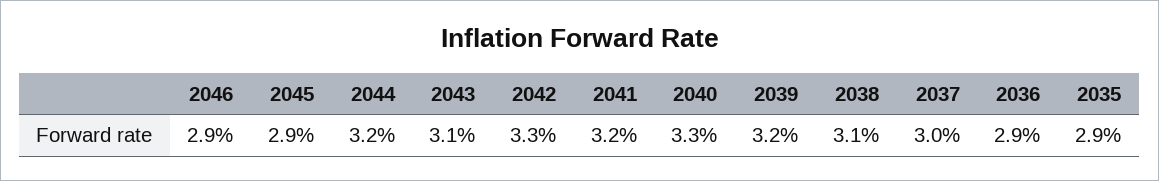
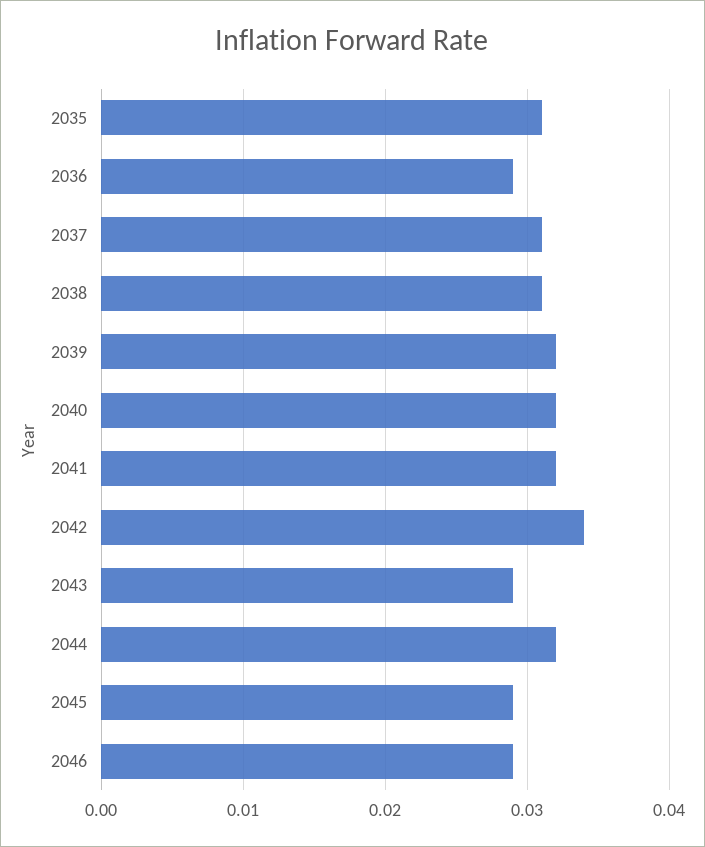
  {
    "2046": 0.029,
    "2045": 0.029,
    "2044": 0.032,
-   "2043": 0.031,
+   "2043": 0.029,
-   "2042": 0.033,
+   "2042": 0.034,
    "2041": 0.032,
-   "2040": 0.033,
+   "2040": 0.032,
    "2039": 0.032,
    "2038": 0.031,
-   "2037": 0.03,
+   "2037": 0.031,
    "2036": 0.029,
-   "2035": 0.029
+   "2035": 0.031
  }

